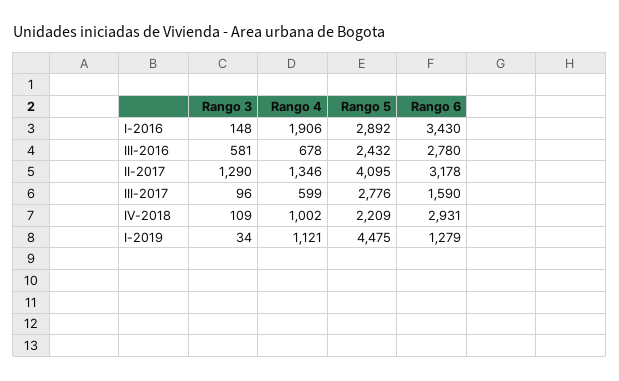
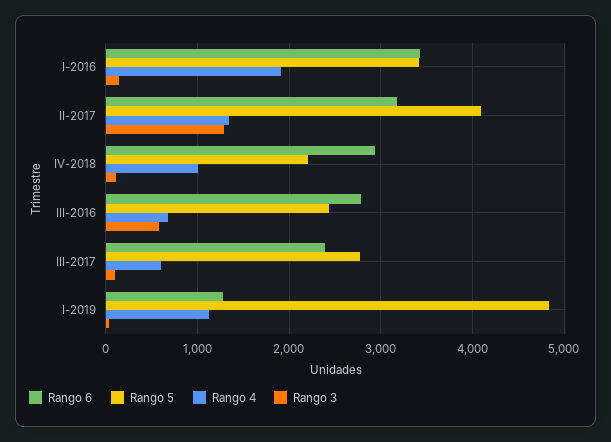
  {
    "Rango 3": {
      "I-2016": 148,
      "III-2016": 581,
      "II-2017": 1290,
      "III-2017": 96,
      "IV-2018": 109,
      "I-2019": 34
    },
    "Rango 4": {
      "I-2016": 1906,
      "III-2016": 678,
      "II-2017": 1346,
      "III-2017": 599,
      "IV-2018": 1002,
      "I-2019": 1121
    },
    "Rango 5": {
-     "I-2016": 2892,
+     "I-2016": 3400,
      "III-2016": 2432,
      "II-2017": 4095,
      "III-2017": 2776,
      "IV-2018": 2209,
-     "I-2019": 4475
+     "I-2019": 4800
    },
    "Rango 6": {
      "I-2016": 3430,
      "III-2016": 2780,
      "II-2017": 3178,
-     "III-2017": 1590,
+     "III-2017": 2400,
      "IV-2018": 2931,
      "I-2019": 1279
    }
  }

